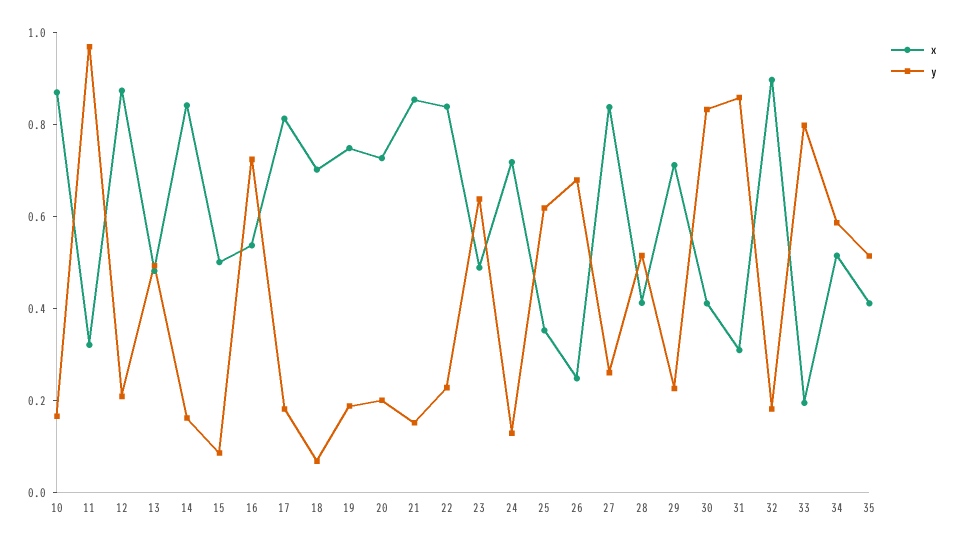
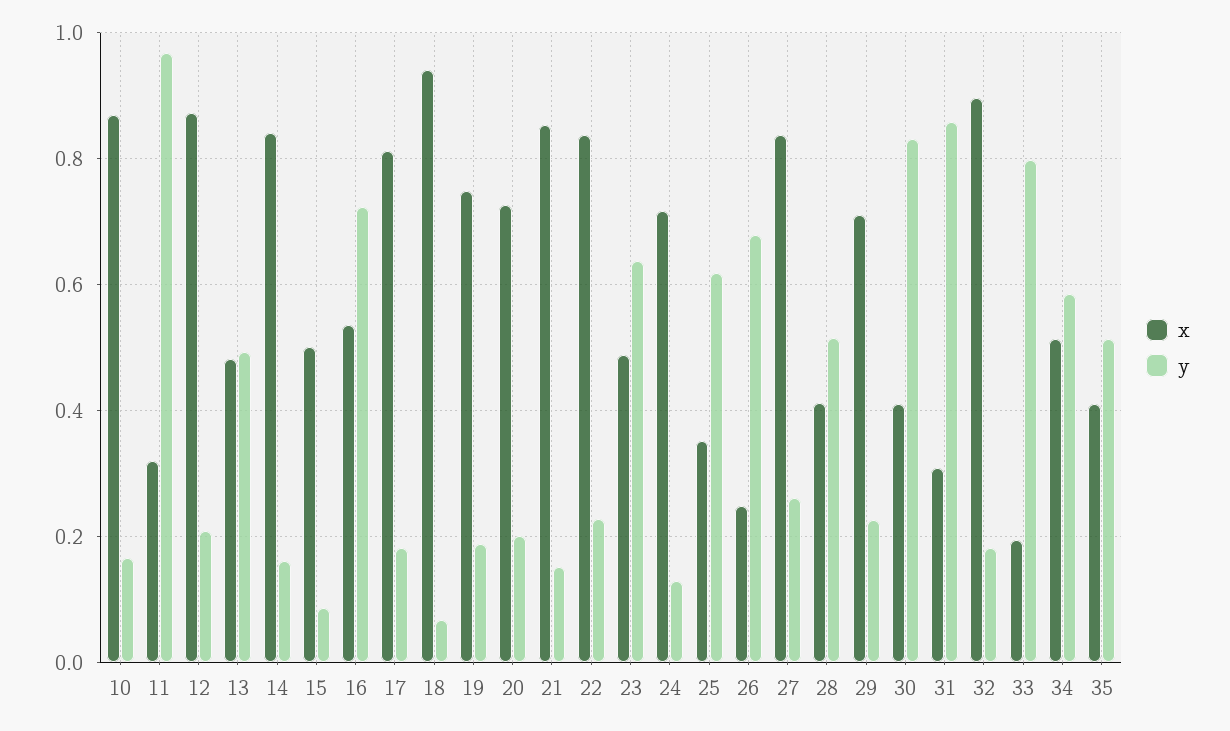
  {
    "x": {
      "10": 0.86,
      "11": 0.32,
      "12": 0.88,
      "13": 0.48,
      "14": 0.84,
      "15": 0.5,
      "16": 0.54,
      "17": 0.82,
-     "18": 0.7,
+     "18": 0.94,
      "19": 0.74,
      "20": 0.72,
      "21": 0.86,
      "22": 0.84,
      "23": 0.48,
      "24": 0.72,
      "25": 0.36,
      "26": 0.24,
      "27": 0.84,
      "28": 0.42,
      "29": 0.72,
      "30": 0.42,
      "31": 0.3,
      "32": 0.9,
      "33": 0.2,
      "34": 0.52,
      "35": 0.42
    },
    "y": {
      "10": 0.16,
      "11": 0.96,
      "12": 0.2,
      "13": 0.5,
      "14": 0.16,
      "15": 0.08,
      "16": 0.72,
      "17": 0.18,
      "18": 0.06,
      "19": 0.18,
      "20": 0.2,
      "21": 0.16,
      "22": 0.22,
      "23": 0.64,
      "24": 0.12,
      "25": 0.62,
      "26": 0.68,
      "27": 0.26,
      "28": 0.52,
      "29": 0.22,
      "30": 0.84,
      "31": 0.86,
      "32": 0.18,
      "33": 0.8,
      "34": 0.58,
      "35": 0.52
    }
  }

